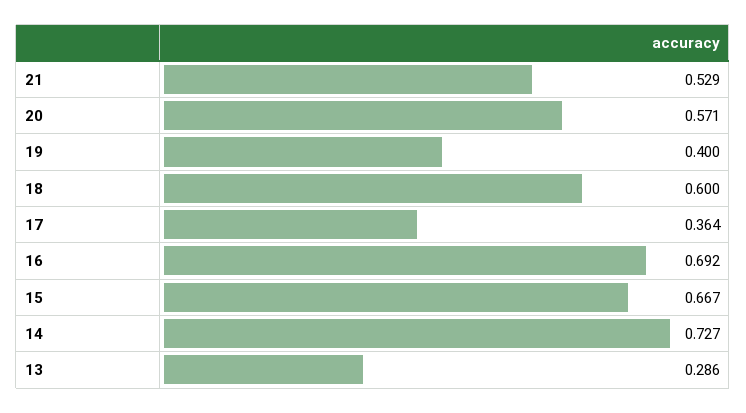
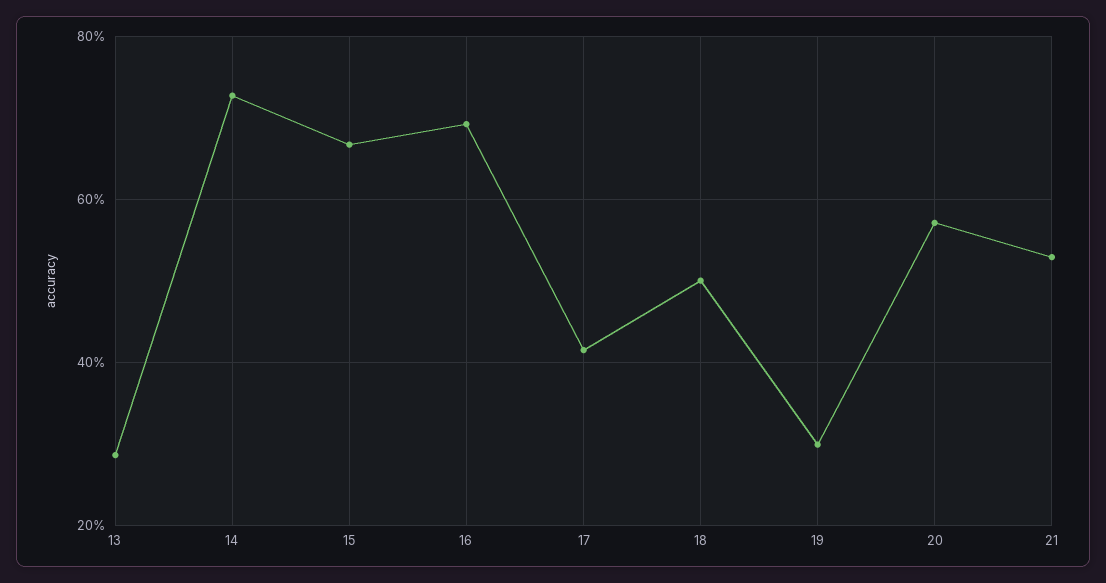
  {
    "21": 0.529,
    "20": 0.571,
-   "19": 0.4,
+   "19": 0.3,
-   "18": 0.6,
+   "18": 0.5,
-   "17": 0.364,
+   "17": 0.42,
    "16": 0.692,
    "15": 0.667,
    "14": 0.727,
    "13": 0.286
  }

